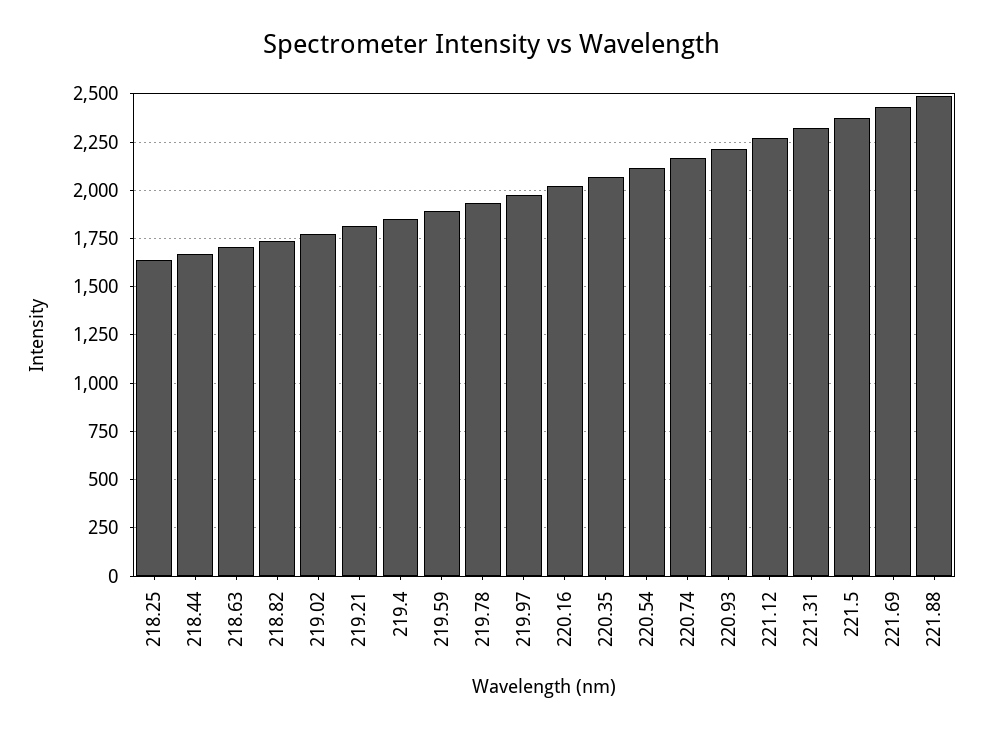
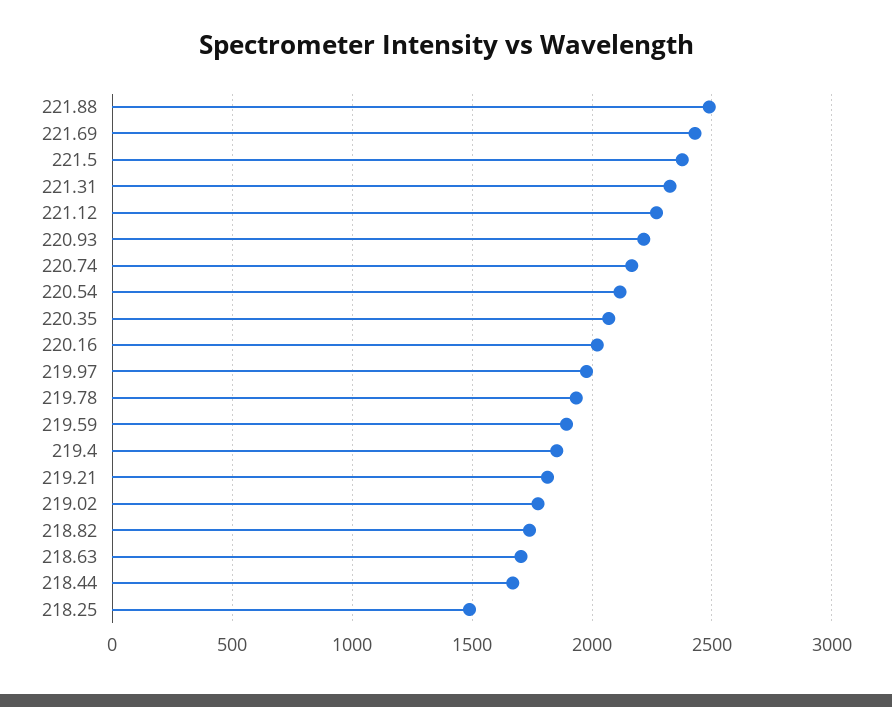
  {
-   "218.25": 1650,
+   "218.25": 1500,
    "218.44": 1650,
    "218.63": 1700,
    "218.82": 1750,
    "219.02": 1800,
    "219.21": 1800,
    "219.4": 1850,
    "219.59": 1900,
    "219.78": 1950,
    "219.97": 2000,
    "220.16": 2000,
    "220.35": 2050,
    "220.54": 2100,
    "220.74": 2150,
    "220.93": 2200,
    "221.12": 2250,
    "221.31": 2350,
    "221.5": 2400,
    "221.69": 2450,
    "221.88": 2500
  }

